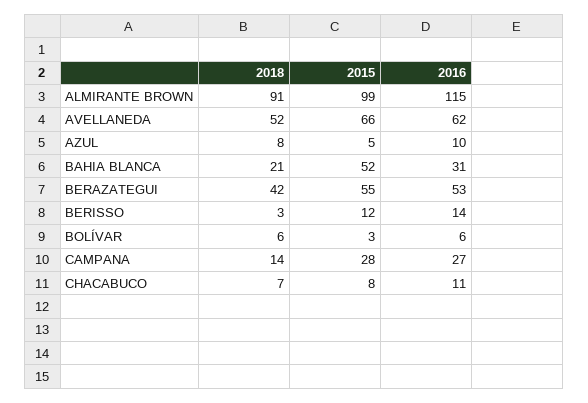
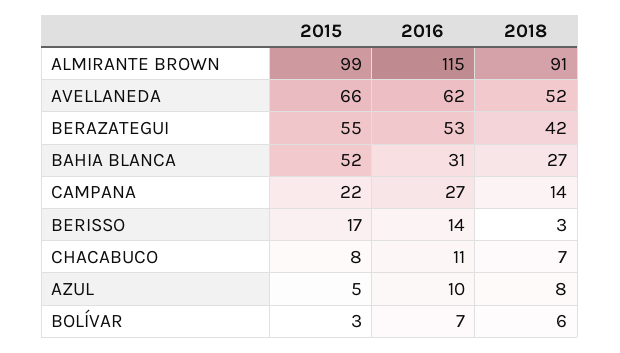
  {
    "2018": {
      "ALMIRANTE BROWN": 91,
      "AVELLANEDA": 52,
      "AZUL": 8,
-     "BAHIA BLANCA": 21,
+     "BAHIA BLANCA": 27,
      "BERAZATEGUI": 42,
      "BERISSO": 3,
      "BOLÍVAR": 6,
      "CAMPANA": 14,
      "CHACABUCO": 7
    },
    "2015": {
      "ALMIRANTE BROWN": 99,
      "AVELLANEDA": 66,
      "AZUL": 5,
      "BAHIA BLANCA": 52,
      "BERAZATEGUI": 55,
-     "BERISSO": 12,
+     "BERISSO": 17,
      "BOLÍVAR": 3,
-     "CAMPANA": 28,
+     "CAMPANA": 22,
      "CHACABUCO": 8
    },
    "2016": {
      "ALMIRANTE BROWN": 115,
      "AVELLANEDA": 62,
      "AZUL": 10,
      "BAHIA BLANCA": 31,
      "BERAZATEGUI": 53,
      "BERISSO": 14,
-     "BOLÍVAR": 6,
+     "BOLÍVAR": 7,
      "CAMPANA": 27,
      "CHACABUCO": 11
    }
  }

